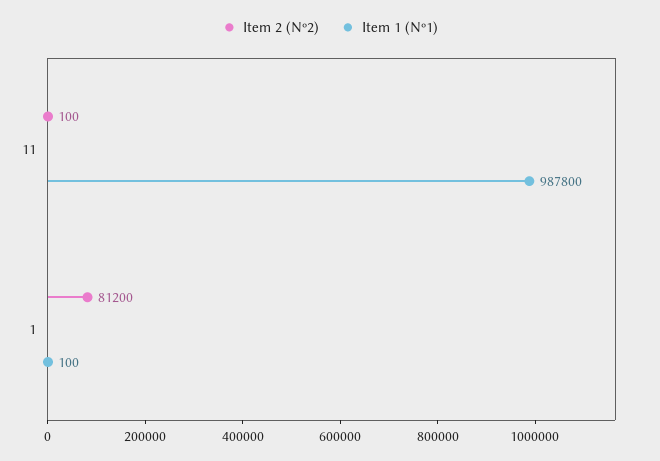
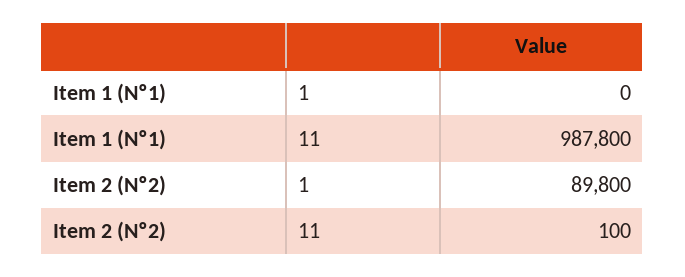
  {
    "Item 2 (Nº2)": {
      "11": 100,
-     "1": 81200
+     "1": 89800
    },
    "Item 1 (Nº1)": {
      "11": 987800,
-     "1": 100
+     "1": 0
    }
  }

